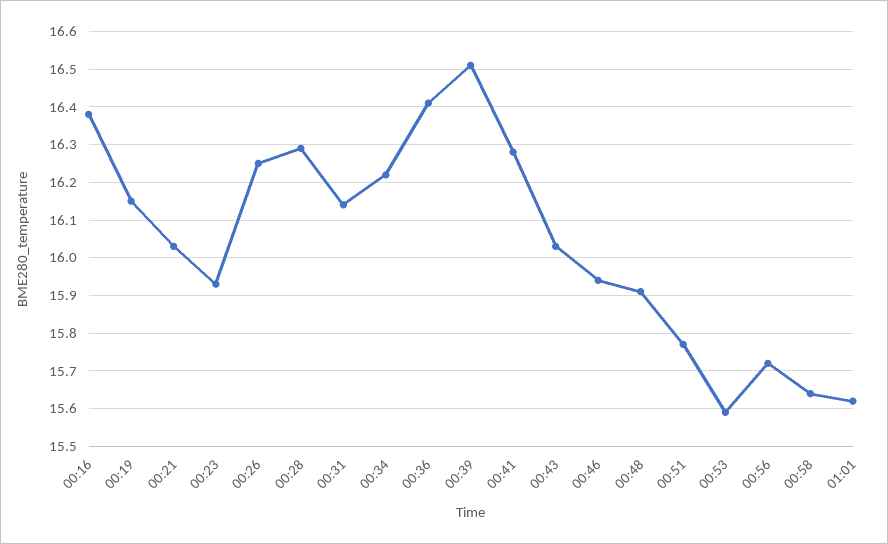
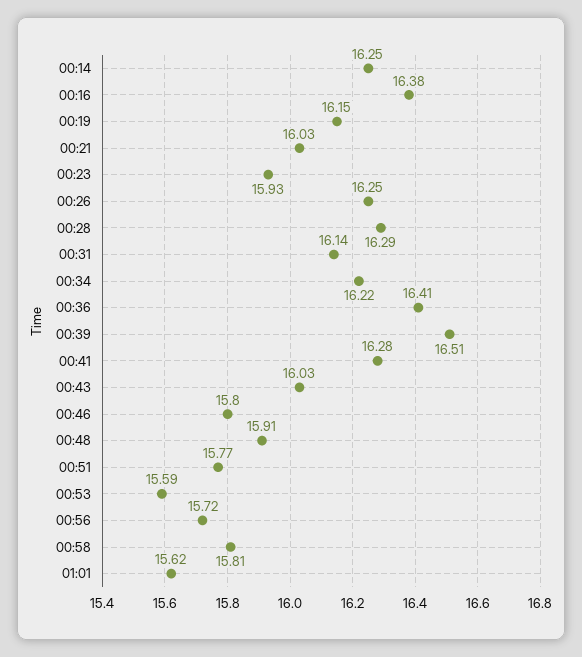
  {
    "00:16": 16.38,
    "00:19": 16.15,
    "00:21": 16.03,
    "00:23": 15.93,
    "00:26": 16.25,
    "00:28": 16.29,
    "00:31": 16.14,
    "00:34": 16.22,
    "00:36": 16.41,
    "00:39": 16.51,
    "00:41": 16.28,
    "00:43": 16.03,
-   "00:46": 15.95,
+   "00:46": 15.8,
    "00:48": 15.91,
    "00:51": 15.77,
    "00:53": 15.59,
    "00:56": 15.72,
-   "00:58": 15.65,
+   "00:58": 15.81,
-   "01:01": 15.62
+   "01:01": 15.62,
+   "00:14": 16.25
  }

